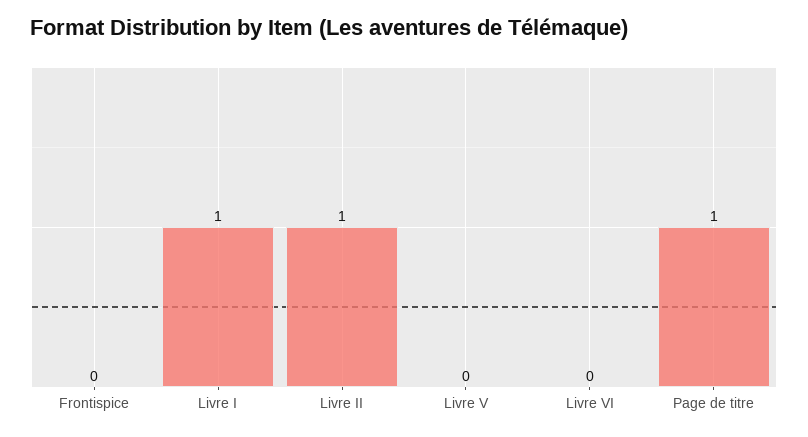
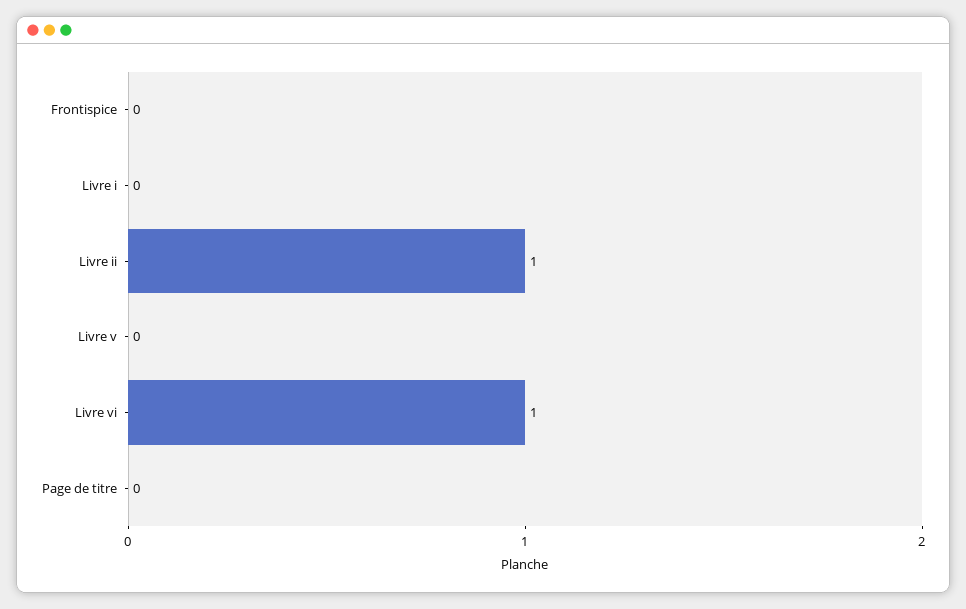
  {
    "Frontispice": 0,
-   "Livre I": 1,
+   "Livre I": 0,
    "Livre II": 1,
    "Livre V": 0,
-   "Livre VI": 0,
+   "Livre VI": 1,
-   "Page de titre": 1
+   "Page de titre": 0
  }

